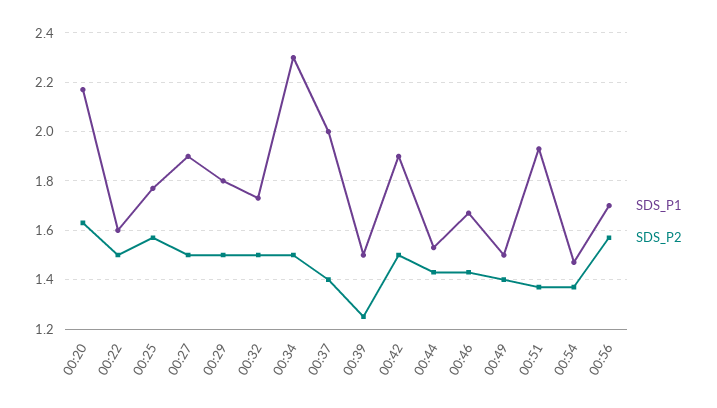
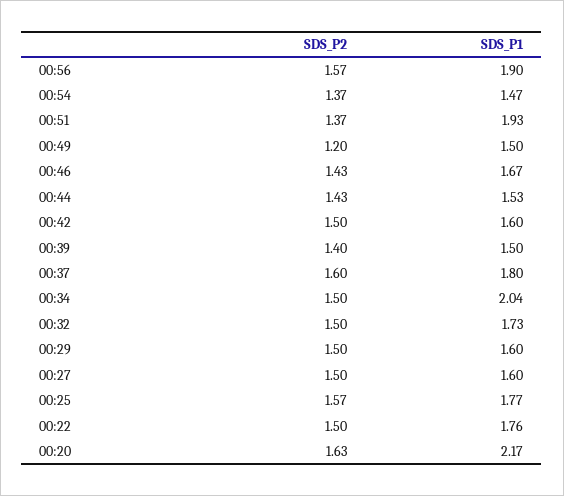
  {
    "SDS_P1": {
      "00:20": 2.17,
-     "00:22": 1.6,
+     "00:22": 1.76,
      "00:25": 1.77,
-     "00:27": 1.9,
+     "00:27": 1.6,
-     "00:29": 1.8,
+     "00:29": 1.6,
      "00:32": 1.73,
-     "00:34": 2.3,
+     "00:34": 2.04,
-     "00:37": 2,
+     "00:37": 1.8,
      "00:39": 1.5,
-     "00:42": 1.9,
+     "00:42": 1.6,
      "00:44": 1.53,
      "00:46": 1.67,
      "00:49": 1.5,
      "00:51": 1.93,
      "00:54": 1.47,
-     "00:56": 1.7
+     "00:56": 1.9
    },
    "SDS_P2": {
      "00:20": 1.63,
      "00:22": 1.5,
      "00:25": 1.57,
      "00:27": 1.5,
      "00:29": 1.5,
      "00:32": 1.5,
      "00:34": 1.5,
-     "00:37": 1.4,
+     "00:37": 1.6,
-     "00:39": 1.25,
+     "00:39": 1.4,
      "00:42": 1.5,
      "00:44": 1.43,
      "00:46": 1.43,
-     "00:49": 1.4,
+     "00:49": 1.2,
      "00:51": 1.37,
      "00:54": 1.37,
      "00:56": 1.57
    }
  }

